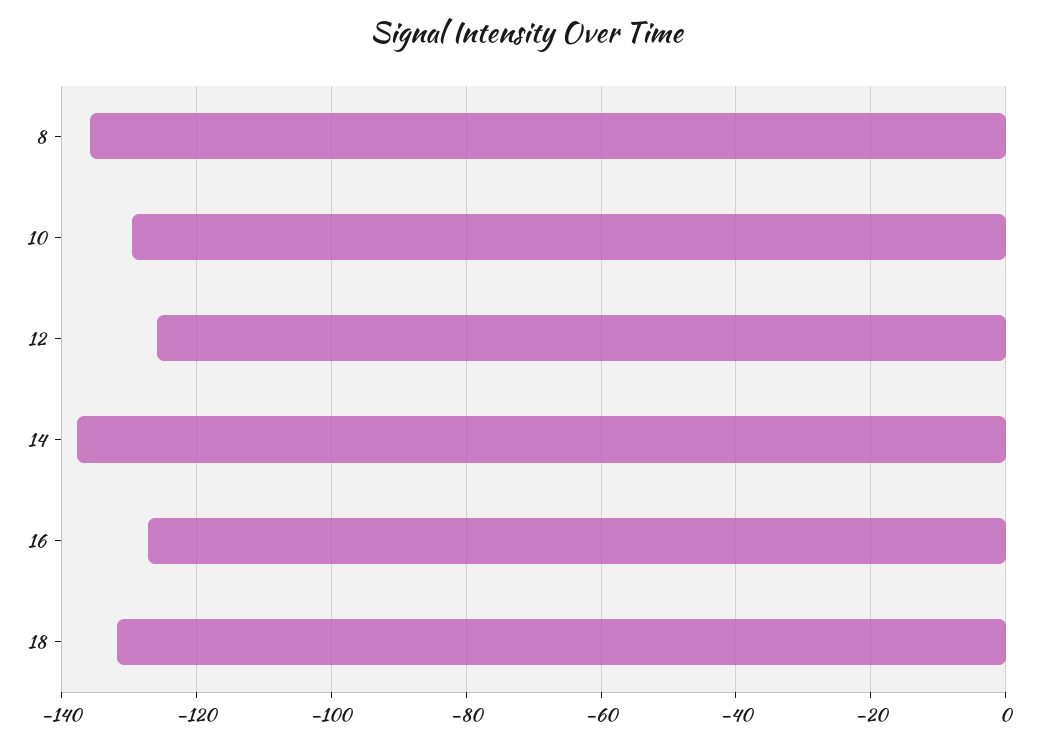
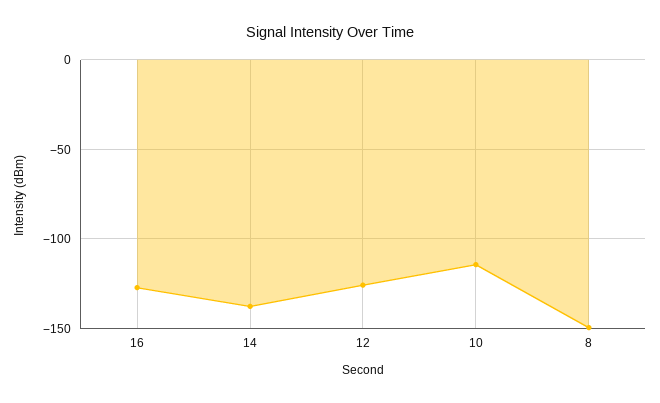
  {
-   "8": -136,
+   "8": -150,
-   "10": -130,
+   "10": -115,
    "12": -126,
    "14": -138,
-   "16": -128,
+   "16": -128
-   "18": -132
  }

